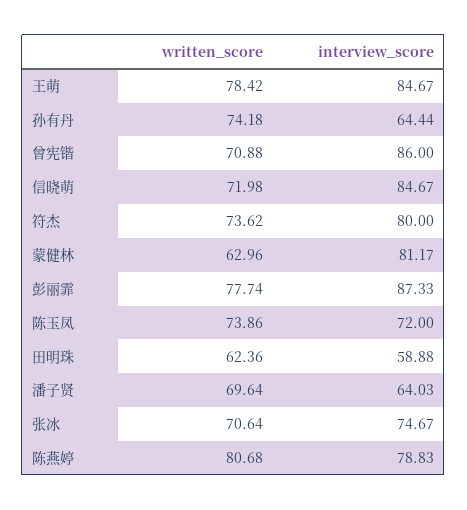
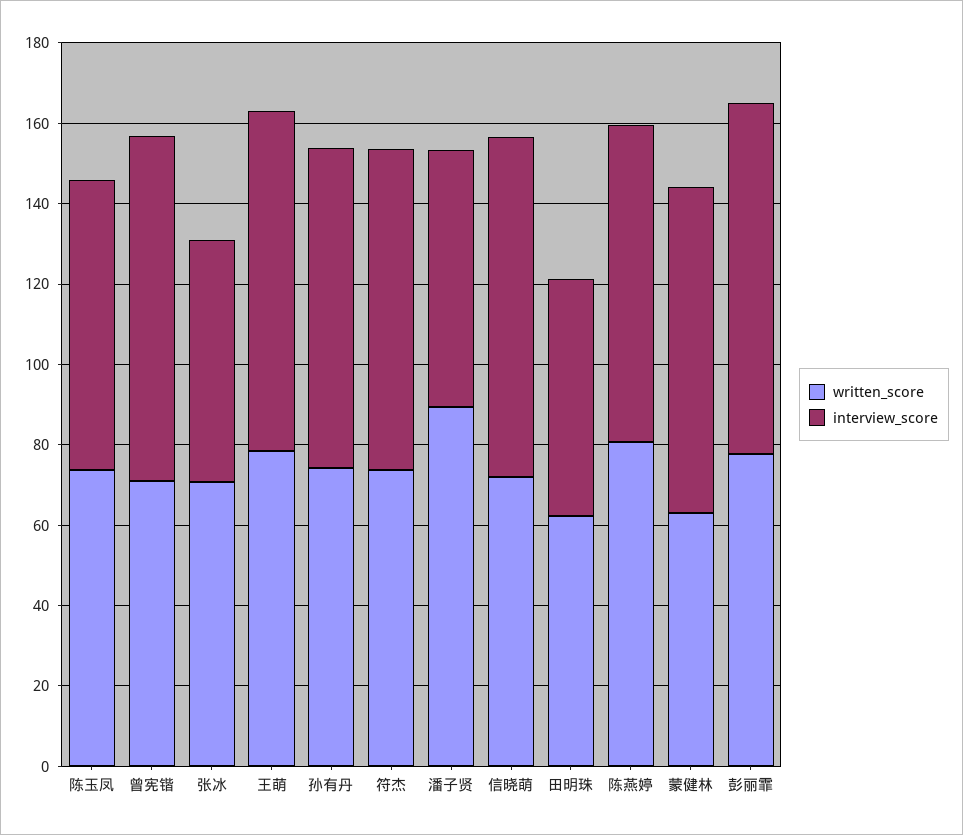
  {
    "written_score": {
      "王萌": 78.42,
      "孙有丹": 74.18,
      "曾宪锴": 70.88,
      "信晓萌": 71.98,
      "符杰": 73.62,
      "蒙健林": 62.96,
      "彭丽霏": 77.74,
      "陈玉凤": 73.86,
      "田明珠": 62.36,
-     "潘子贤": 69.64,
+     "潘子贤": 90,
      "张冰": 70.64,
      "陈燕婷": 80.68
    },
    "interview_score": {
      "王萌": 84.67,
-     "孙有丹": 64.44,
+     "孙有丹": 80,
      "曾宪锴": 86,
      "信晓萌": 84.67,
      "符杰": 80,
      "蒙健林": 81.17,
      "彭丽霏": 87.33,
      "陈玉凤": 72,
      "田明珠": 58.88,
      "潘子贤": 64.03,
-     "张冰": 74.67,
+     "张冰": 60,
      "陈燕婷": 78.83
    }
  }

